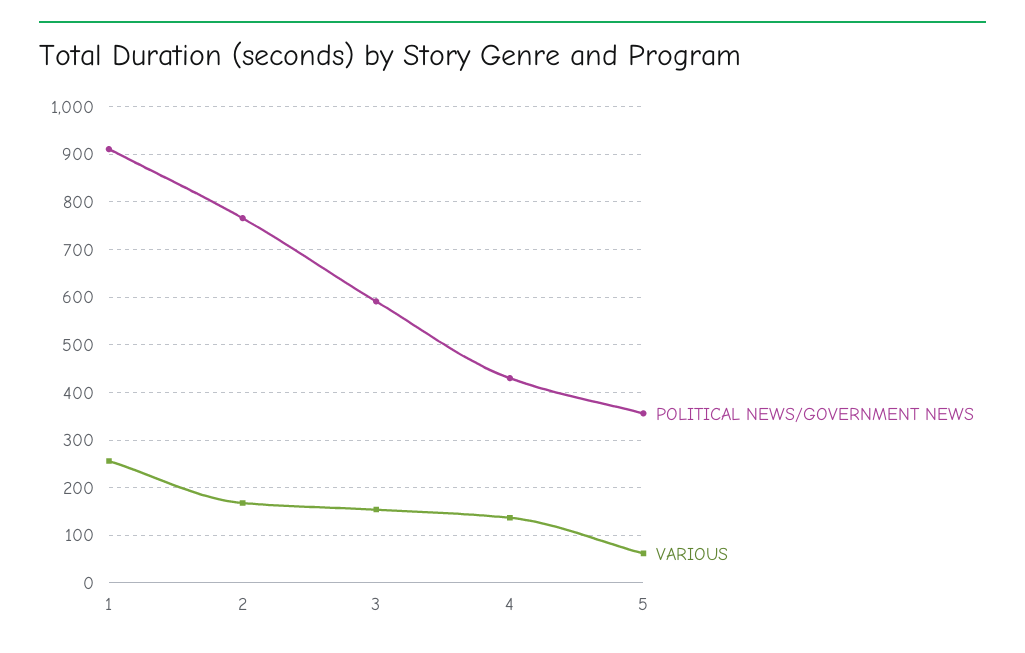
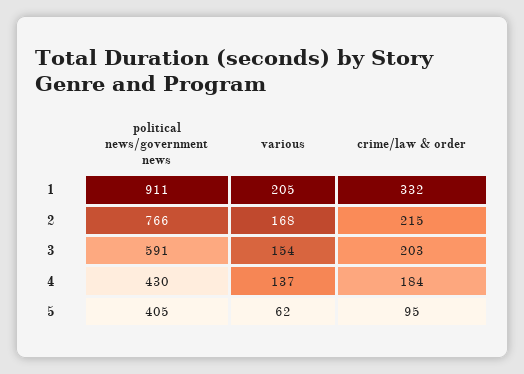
  {
    "POLITICAL NEWS/GOVERNMENT NEWS": {
      "1": 911,
      "2": 766,
      "3": 591,
      "4": 430,
-     "5": 360
+     "5": 405
    },
    "VARIOUS": {
-     "1": 260,
+     "1": 205,
      "2": 168,
      "3": 154,
      "4": 137,
      "5": 62
-   }
+   },
+   "crime/law & order": {
+     "1": 332,
+     "2": 215,
+     "3": 203,
+     "4": 184,
+     "5": 95
+   }
  }

